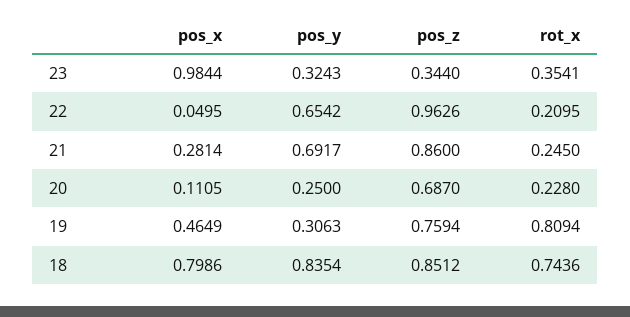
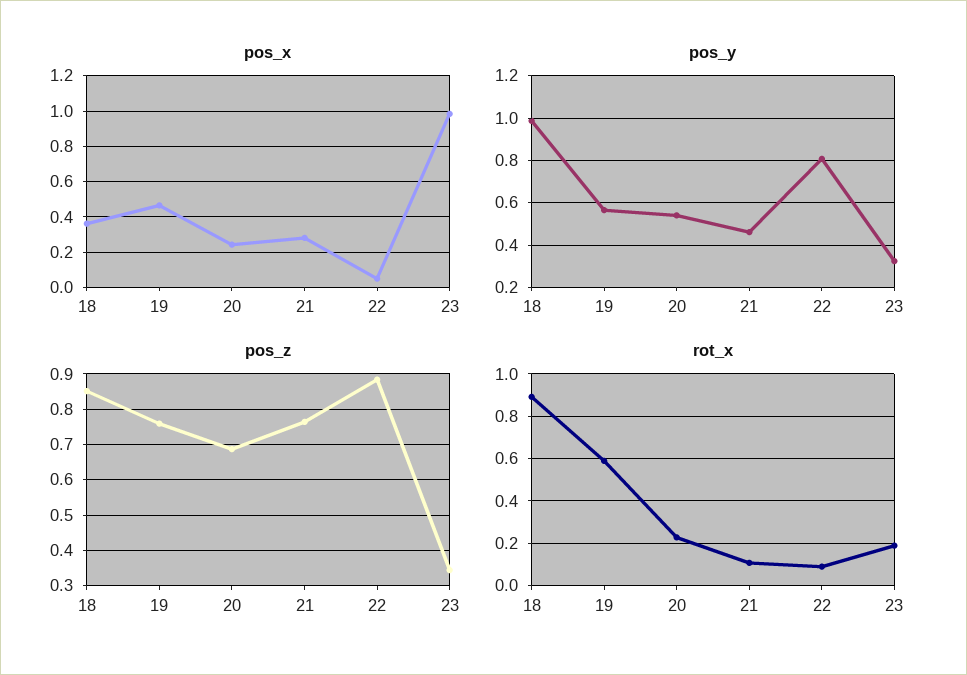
  {
    "pos_x": {
      "23": 0.9844,
      "22": 0.0495,
      "21": 0.2814,
-     "20": 0.1105,
+     "20": 0.25,
      "19": 0.4649,
-     "18": 0.7986
+     "18": 0.35
    },
    "pos_y": {
      "23": 0.3243,
-     "22": 0.6542,
+     "22": 0.8,
-     "21": 0.6917,
+     "21": 0.45,
-     "20": 0.25,
+     "20": 0.55,
-     "19": 0.3063,
+     "19": 0.55,
-     "18": 0.8354
+     "18": 1
    },
    "pos_z": {
      "23": 0.344,
-     "22": 0.9626,
+     "22": 0.88,
-     "21": 0.86,
+     "21": 0.76,
      "20": 0.687,
      "19": 0.7594,
      "18": 0.8512
    },
    "rot_x": {
-     "23": 0.3541,
+     "23": 0.2,
-     "22": 0.2095,
+     "22": 0.1,
-     "21": 0.245,
+     "21": 0.1,
      "20": 0.228,
-     "19": 0.8094,
+     "19": 0.6,
-     "18": 0.7436
+     "18": 0.9
    }
  }

